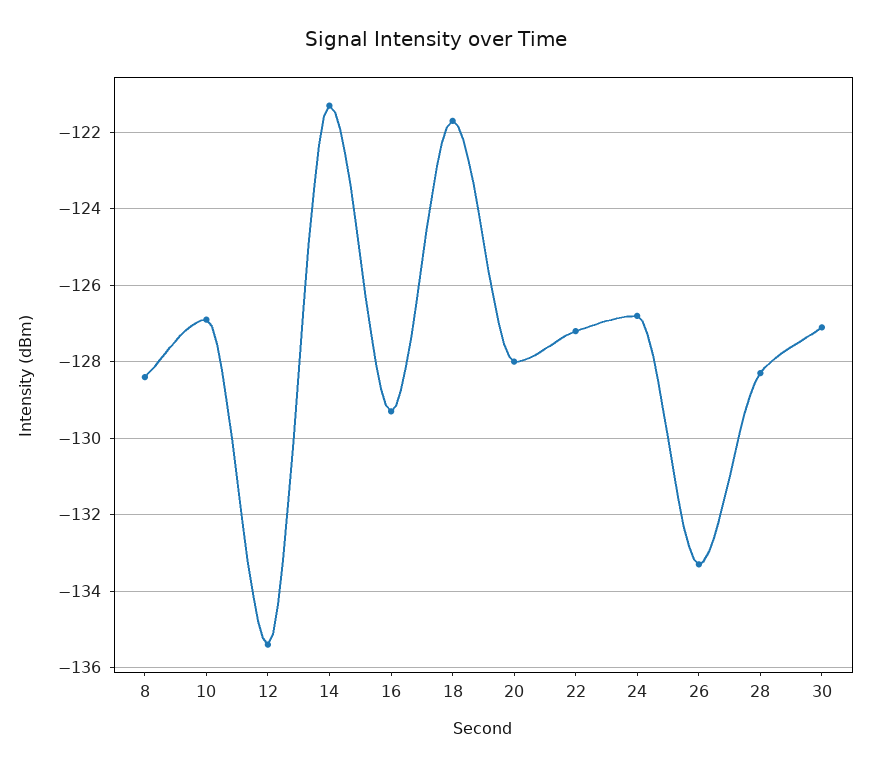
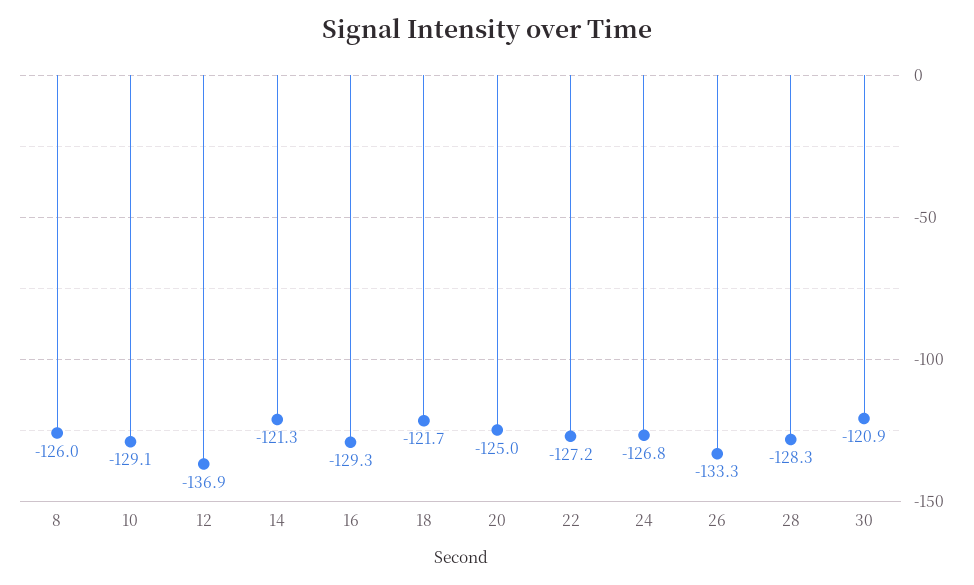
  {
-   "8": -128.5,
+   "8": -126,
-   "10": -127,
+   "10": -129.1,
-   "12": -135.5,
+   "12": -136.9,
    "14": -121.3,
    "16": -129.3,
    "18": -121.7,
-   "20": -128,
+   "20": -125,
    "22": -127.2,
    "24": -126.8,
    "26": -133.3,
    "28": -128.3,
-   "30": -127
+   "30": -120.9
  }

